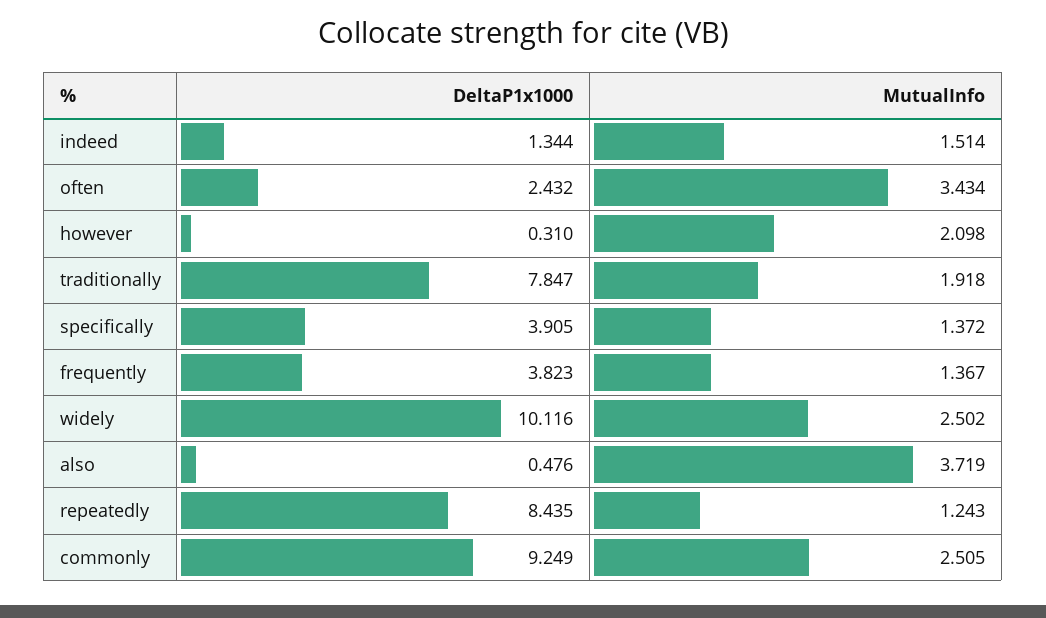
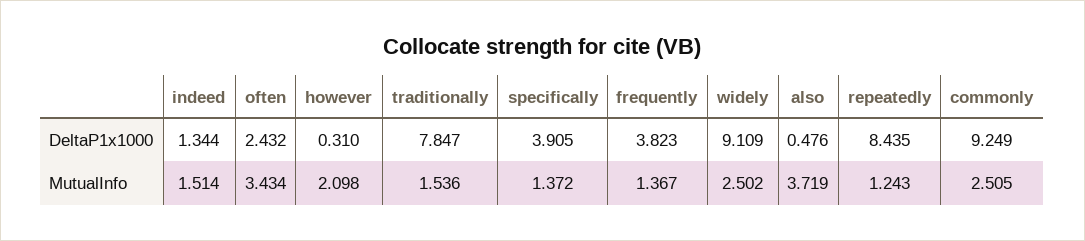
  {
    "DeltaP1x1000": {
      "indeed": 1.344,
      "often": 2.432,
      "however": 0.31,
      "traditionally": 7.847,
      "specifically": 3.905,
      "frequently": 3.823,
-     "widely": 10.116,
+     "widely": 9.109,
      "also": 0.476,
      "repeatedly": 8.435,
      "commonly": 9.249
    },
    "MutualInfo": {
      "indeed": 1.514,
      "often": 3.434,
      "however": 2.098,
-     "traditionally": 1.918,
+     "traditionally": 1.536,
      "specifically": 1.372,
      "frequently": 1.367,
      "widely": 2.502,
      "also": 3.719,
      "repeatedly": 1.243,
      "commonly": 2.505
    }
  }

